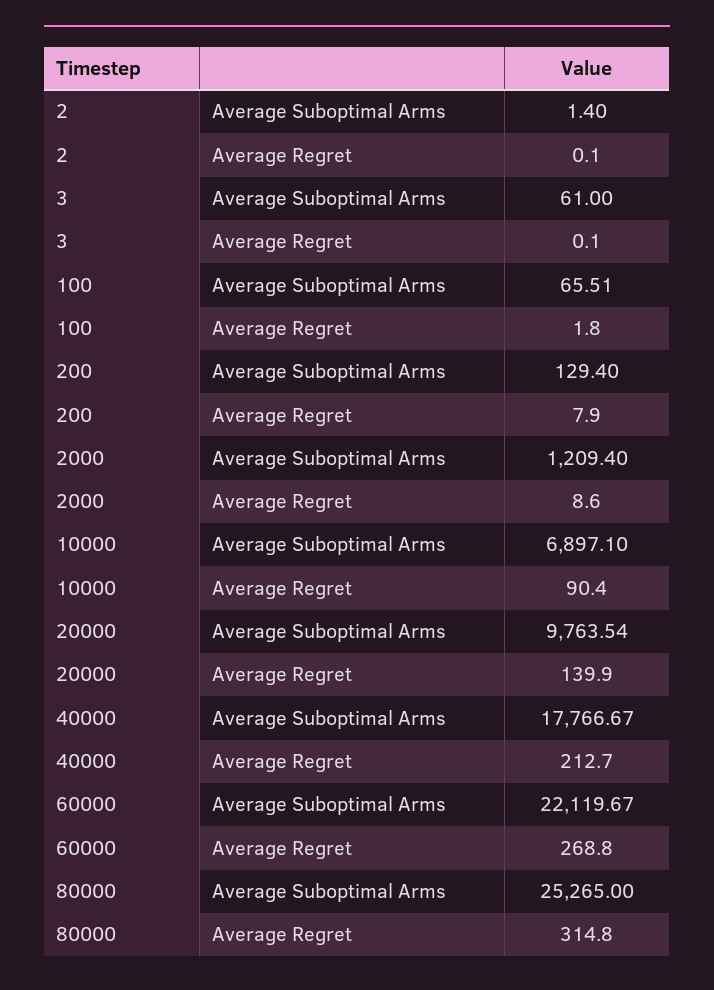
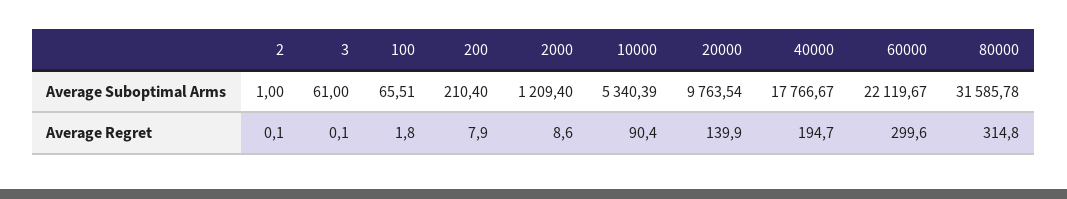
  {
    "2": {
-     "Average Suboptimal Arms": 1.4,
+     "Average Suboptimal Arms": 1,
      "Average Regret": 0.1
    },
    "3": {
      "Average Suboptimal Arms": 61,
      "Average Regret": 0.1
    },
    "100": {
      "Average Suboptimal Arms": 65.51,
      "Average Regret": 1.8
    },
    "200": {
-     "Average Suboptimal Arms": 129.4,
+     "Average Suboptimal Arms": 210.4,
      "Average Regret": 7.9
    },
    "2000": {
      "Average Suboptimal Arms": 1209.4,
      "Average Regret": 8.6
    },
    "10000": {
-     "Average Suboptimal Arms": 6897.1,
+     "Average Suboptimal Arms": 5340.39,
      "Average Regret": 90.4
    },
    "20000": {
      "Average Suboptimal Arms": 9763.54,
      "Average Regret": 139.9
    },
    "40000": {
      "Average Suboptimal Arms": 17766.67,
-     "Average Regret": 212.7
+     "Average Regret": 194.7
    },
    "60000": {
      "Average Suboptimal Arms": 22119.67,
-     "Average Regret": 268.8
+     "Average Regret": 299.6
    },
    "80000": {
-     "Average Suboptimal Arms": 25265,
+     "Average Suboptimal Arms": 31585.78,
      "Average Regret": 314.8
    }
  }

